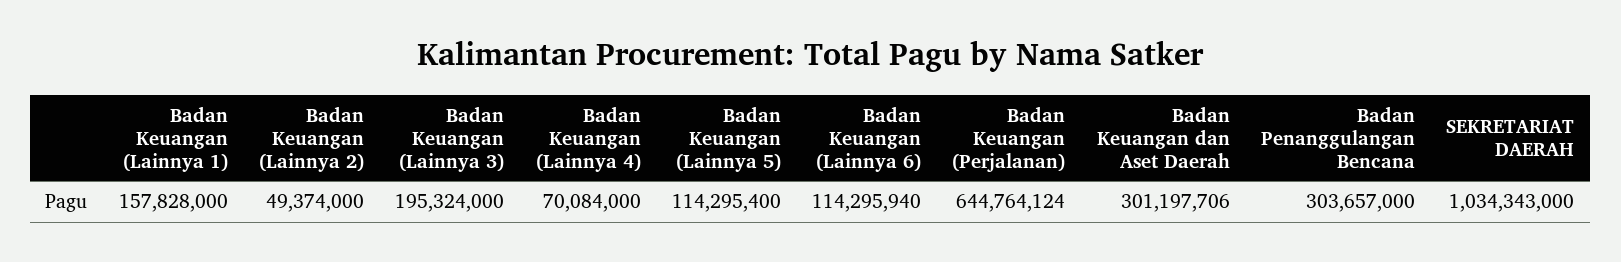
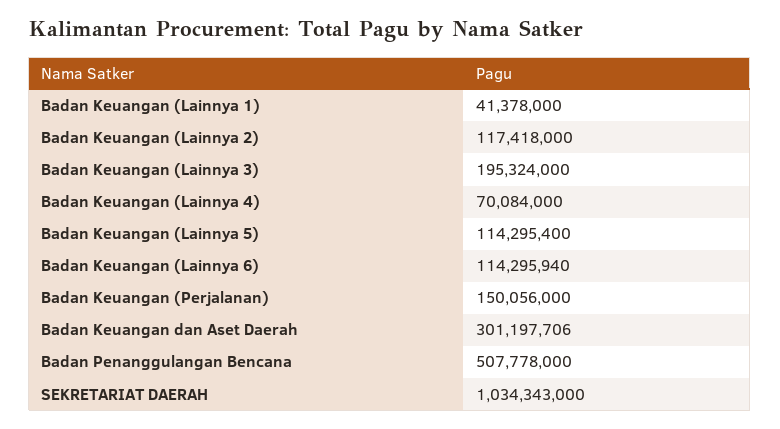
  {
-   "Badan Keuangan (Lainnya 1)": 157828000,
+   "Badan Keuangan (Lainnya 1)": 41378000,
-   "Badan Keuangan (Lainnya 2)": 49374000,
+   "Badan Keuangan (Lainnya 2)": 117418000,
    "Badan Keuangan (Lainnya 3)": 195324000,
    "Badan Keuangan (Lainnya 4)": 70084000,
    "Badan Keuangan (Lainnya 5)": 114295400,
    "Badan Keuangan (Lainnya 6)": 114295940,
-   "Badan Keuangan (Perjalanan)": 644764124,
+   "Badan Keuangan (Perjalanan)": 150056000,
    "Badan Keuangan dan Aset Daerah": 301197706,
-   "Badan Penanggulangan Bencana": 303657000,
+   "Badan Penanggulangan Bencana": 507778000,
    "SEKRETARIAT DAERAH": 1034343000
  }

